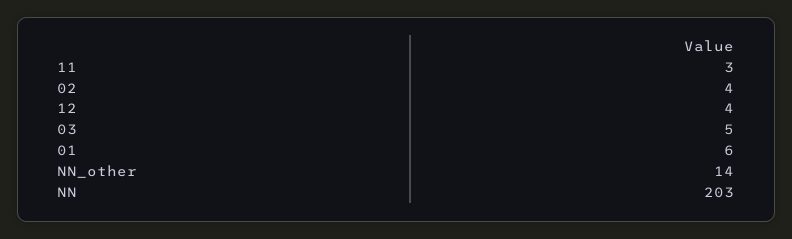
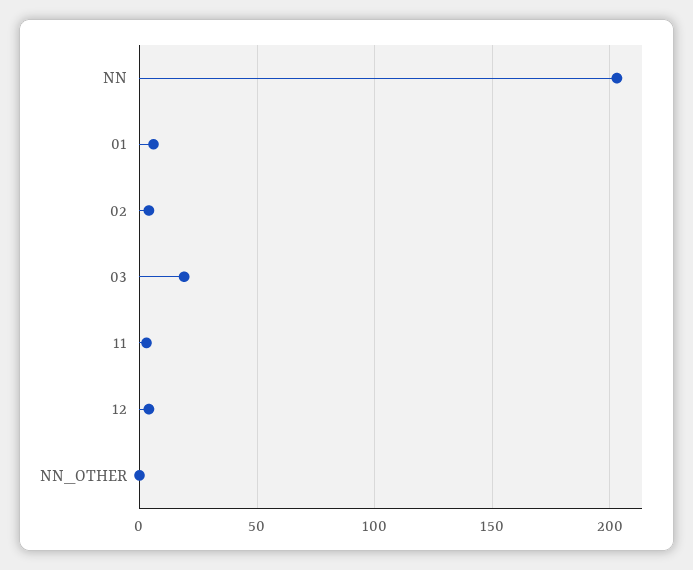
  {
    "11": 3,
    "02": 4,
    "12": 4,
-   "03": 5,
+   "03": 20,
    "01": 6,
-   "NN_other": 14,
+   "NN_other": 0,
    "NN": 203
  }

